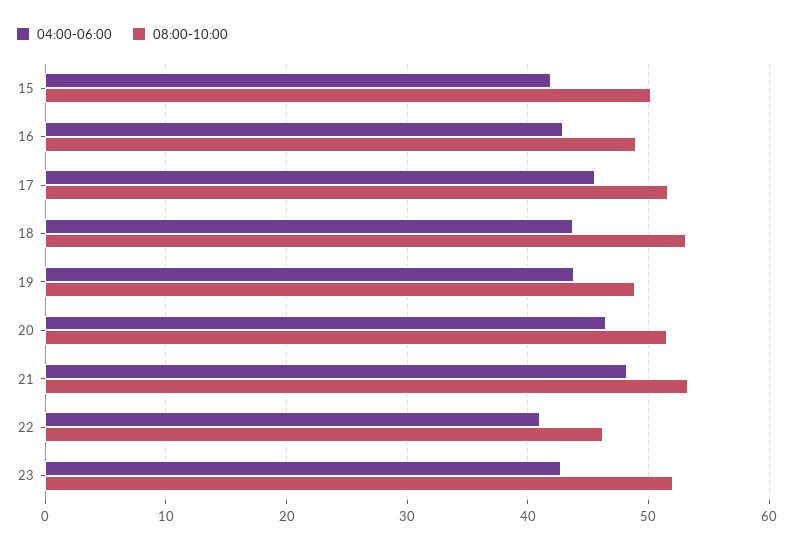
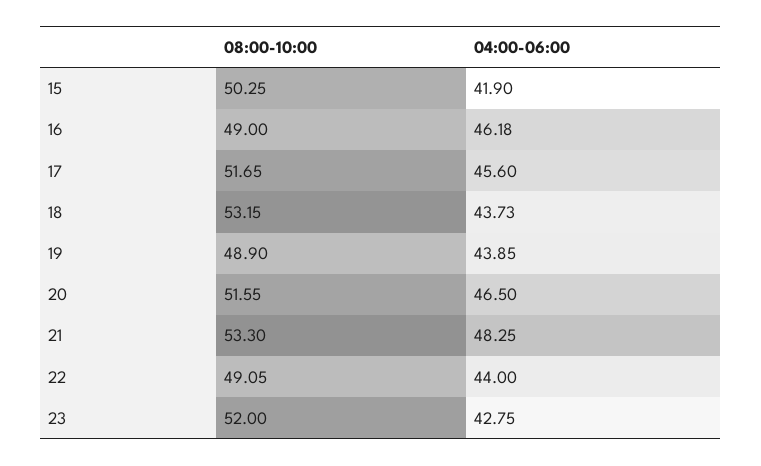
  {
    "04:00-06:00": {
      "15": 41.9,
-     "16": 43,
+     "16": 46.18,
      "17": 45.6,
      "18": 43.73,
      "19": 43.85,
      "20": 46.5,
      "21": 48.25,
-     "22": 41,
+     "22": 44,
      "23": 42.75
    },
    "08:00-10:00": {
      "15": 50.25,
      "16": 49,
      "17": 51.65,
      "18": 53.15,
      "19": 48.9,
      "20": 51.55,
      "21": 53.3,
-     "22": 46,
+     "22": 49.05,
      "23": 52
    }
  }

